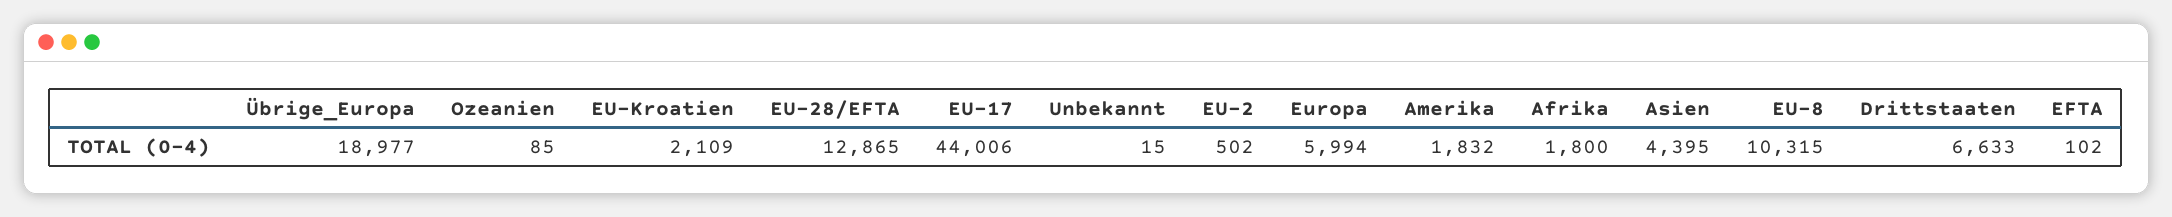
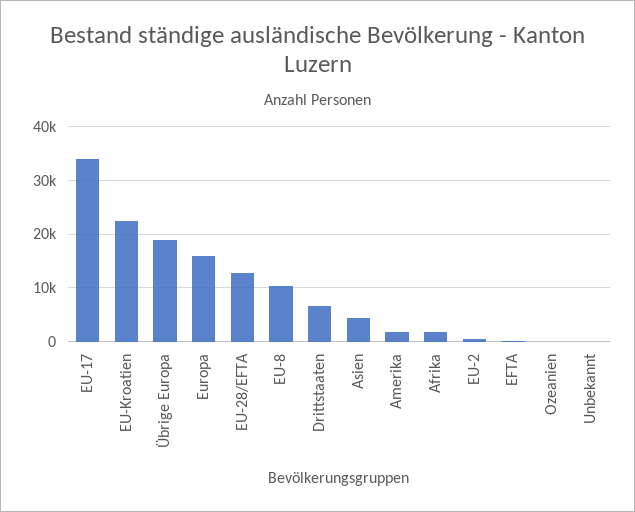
  {
    "Übrige_Europa": 18977,
    "Ozeanien": 85,
-   "EU-Kroatien": 2109,
+   "EU-Kroatien": 22000,
    "EU-28/EFTA": 12865,
-   "EU-17": 44006,
+   "EU-17": 34000,
    "Unbekannt": 15,
    "EU-2": 502,
-   "Europa": 5994,
+   "Europa": 16000,
    "Amerika": 1832,
    "Afrika": 1800,
    "Asien": 4395,
    "EU-8": 10315,
    "Drittstaaten": 6633,
    "EFTA": 102
  }

